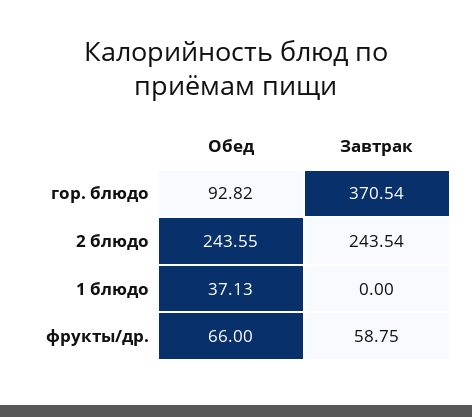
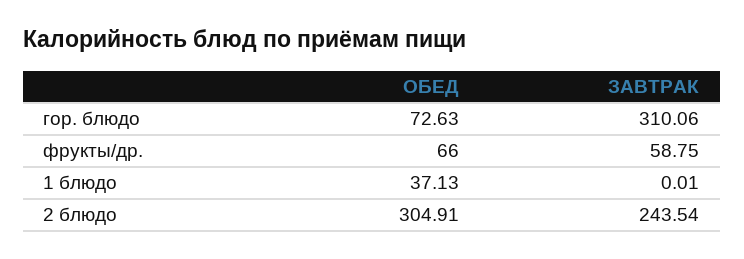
  {
    "Обед": {
-     "гор. блюдо": 92.82,
+     "гор. блюдо": 72.63,
-     "2 блюдо": 243.55,
+     "2 блюдо": 304.91,
      "1 блюдо": 37.13,
      "фрукты/др.": 66
    },
    "Завтрак": {
-     "гор. блюдо": 370.54,
+     "гор. блюдо": 310.06,
      "2 блюдо": 243.54,
-     "1 блюдо": 0,
+     "1 блюдо": 0.01,
      "фрукты/др.": 58.75
    }
  }

